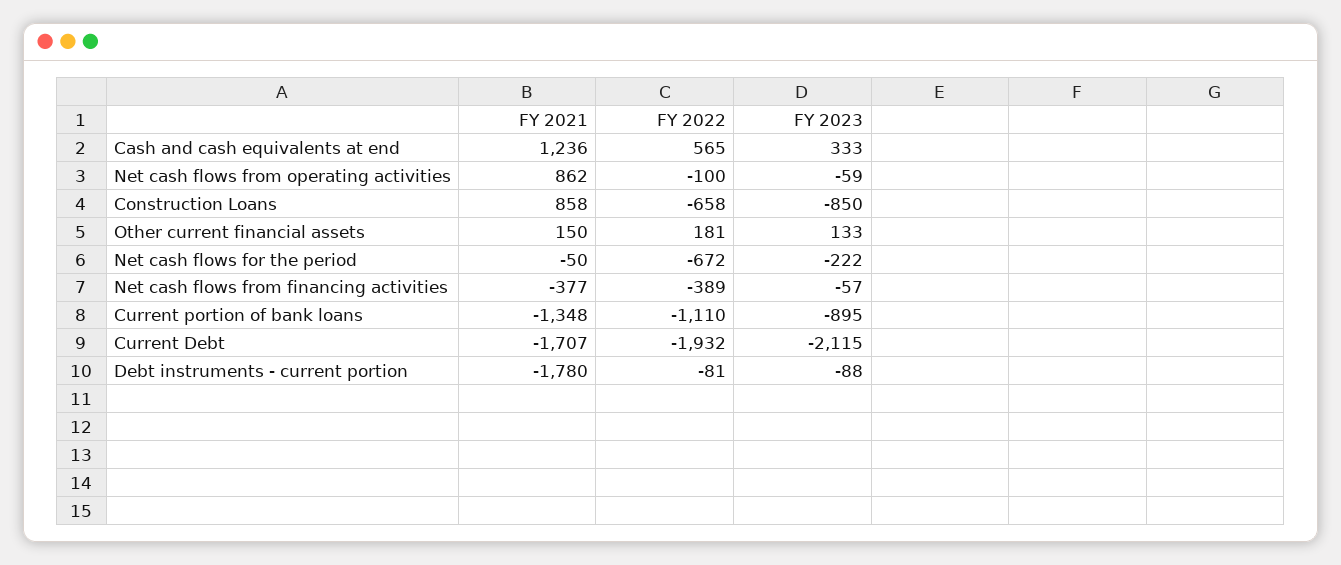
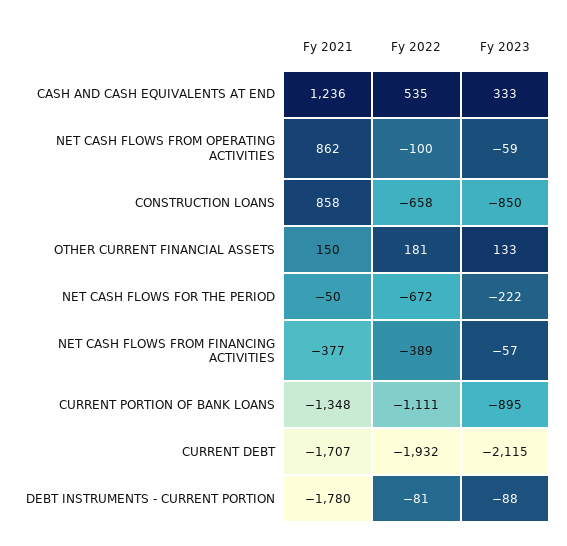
  {
    "FY 2021": {
      "Cash and cash equivalents at end": 1236,
      "Net cash flows from operating activities": 862,
      "Construction Loans": 858,
      "Other current financial assets": 150,
      "Net cash flows for the period": -50,
      "Net cash flows from financing activities": -377,
      "Current portion of bank loans": -1348,
      "Current Debt": -1707,
      "Debt instruments - current portion": -1780
    },
    "FY 2022": {
-     "Cash and cash equivalents at end": 565,
+     "Cash and cash equivalents at end": 535,
      "Net cash flows from operating activities": -100,
      "Construction Loans": -658,
      "Other current financial assets": 181,
      "Net cash flows for the period": -672,
      "Net cash flows from financing activities": -389,
-     "Current portion of bank loans": -1110,
+     "Current portion of bank loans": -1111,
      "Current Debt": -1932,
      "Debt instruments - current portion": -81
    },
    "FY 2023": {
      "Cash and cash equivalents at end": 333,
      "Net cash flows from operating activities": -59,
      "Construction Loans": -850,
      "Other current financial assets": 133,
      "Net cash flows for the period": -222,
      "Net cash flows from financing activities": -57,
      "Current portion of bank loans": -895,
      "Current Debt": -2115,
      "Debt instruments - current portion": -88
    }
  }

